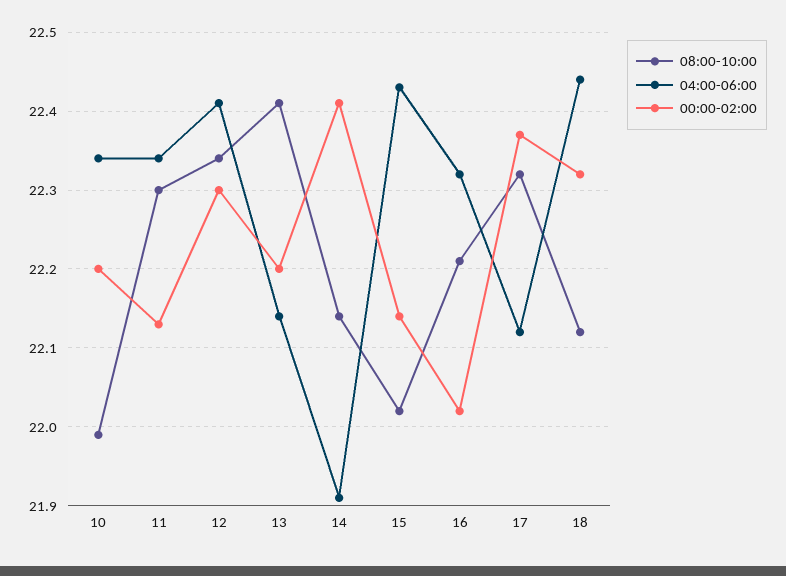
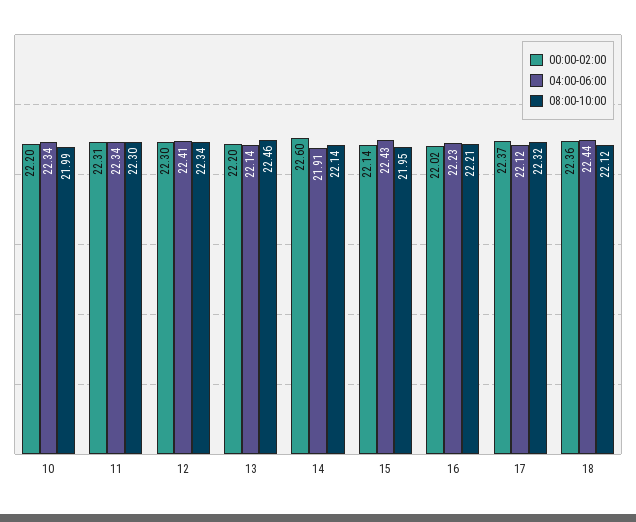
  {
    "08:00-10:00": {
      "10": 21.99,
      "11": 22.3,
      "12": 22.34,
-     "13": 22.41,
+     "13": 22.46,
      "14": 22.14,
-     "15": 22.02,
+     "15": 21.95,
      "16": 22.21,
      "17": 22.32,
      "18": 22.12
    },
    "04:00-06:00": {
      "10": 22.34,
      "11": 22.34,
      "12": 22.41,
      "13": 22.14,
      "14": 21.91,
      "15": 22.43,
-     "16": 22.32,
+     "16": 22.23,
      "17": 22.12,
      "18": 22.44
    },
    "00:00-02:00": {
      "10": 22.2,
-     "11": 22.13,
+     "11": 22.31,
      "12": 22.3,
      "13": 22.2,
-     "14": 22.41,
+     "14": 22.6,
      "15": 22.14,
      "16": 22.02,
      "17": 22.37,
-     "18": 22.32
+     "18": 22.36
    }
  }

